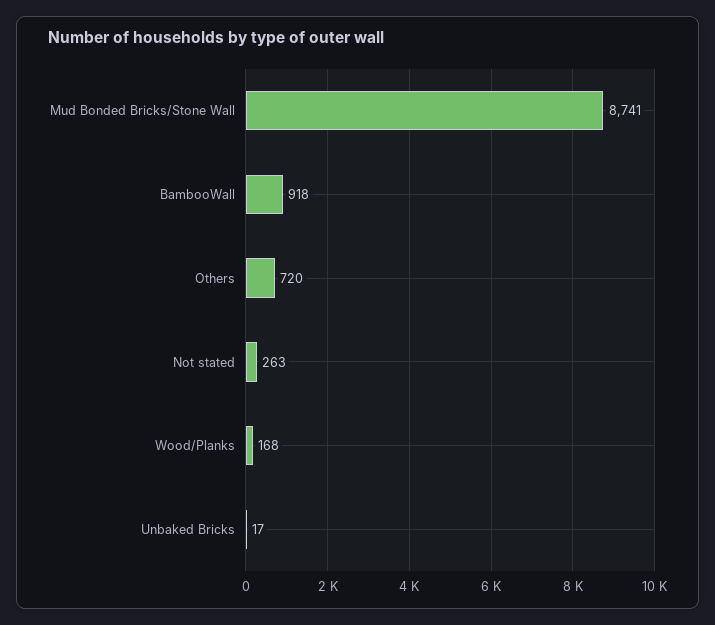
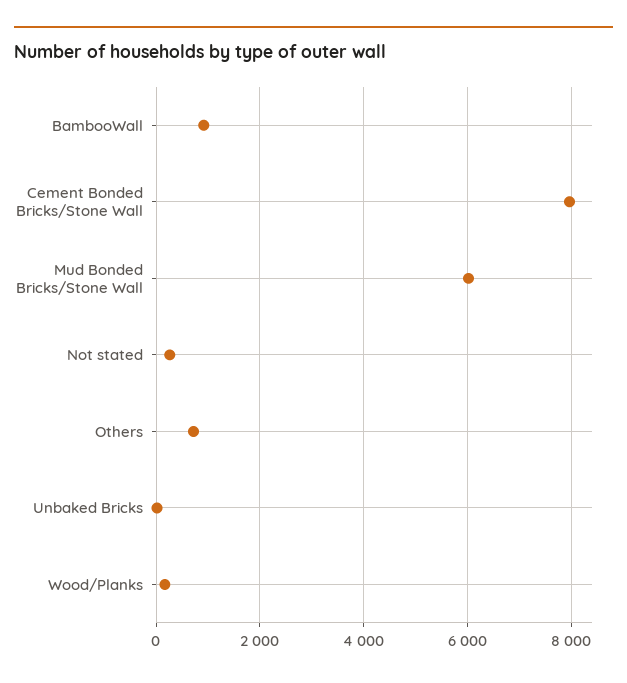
  {
-   "Mud Bonded Bricks/Stone Wall": 8741,
+   "Mud Bonded Bricks/Stone Wall": 6000,
    "BambooWall": 918,
    "Others": 720,
    "Not stated": 263,
    "Wood/Planks": 168,
-   "Unbaked Bricks": 17
+   "Unbaked Bricks": 17,
+   "Cement Bonded Bricks/Stone Wall": 8000
  }

